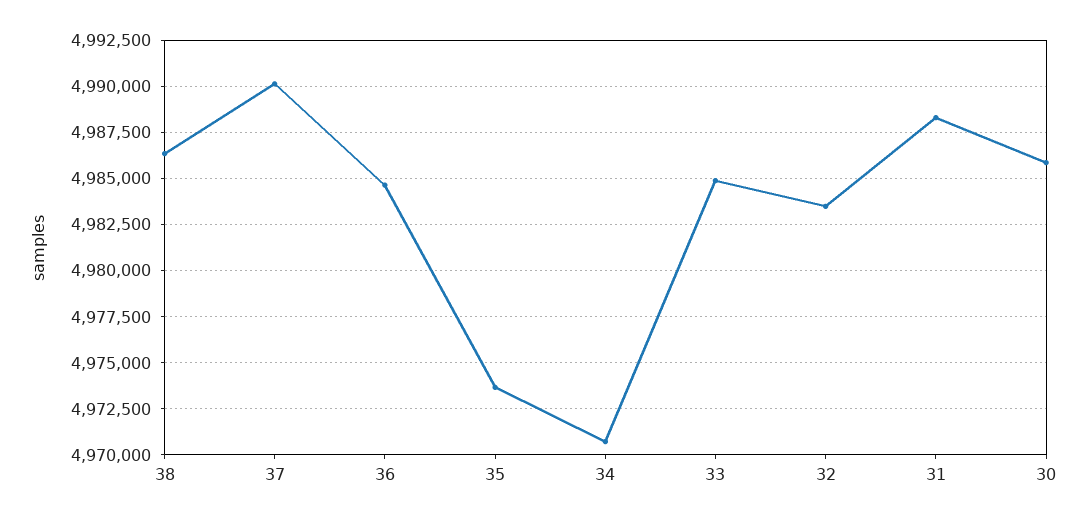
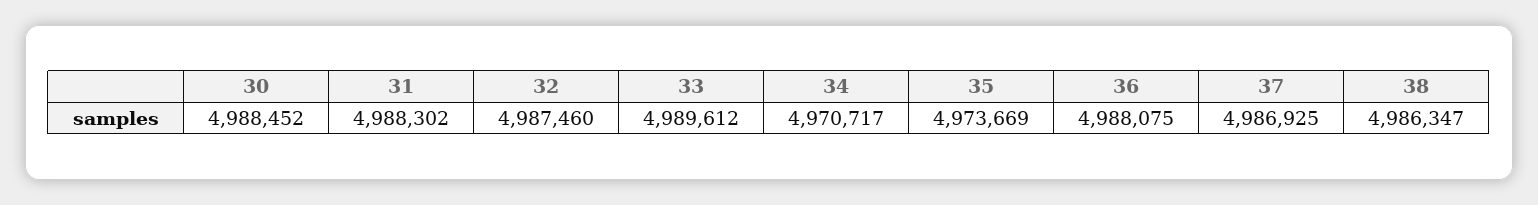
  {
    "38": 4986347,
-   "37": 4990000,
+   "37": 4986925,
-   "36": 4984500,
+   "36": 4988075,
    "35": 4973669,
    "34": 4970717,
-   "33": 4985000,
+   "33": 4989612,
-   "32": 4983500,
+   "32": 4987460,
    "31": 4988302,
-   "30": 4986000
+   "30": 4988452
  }

